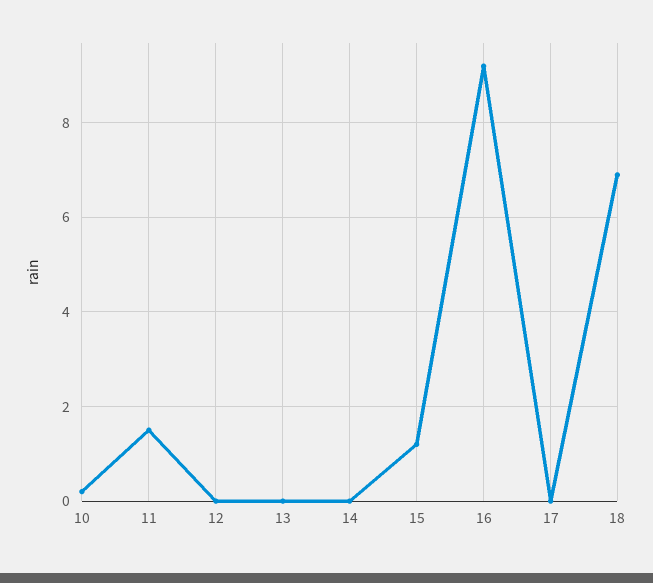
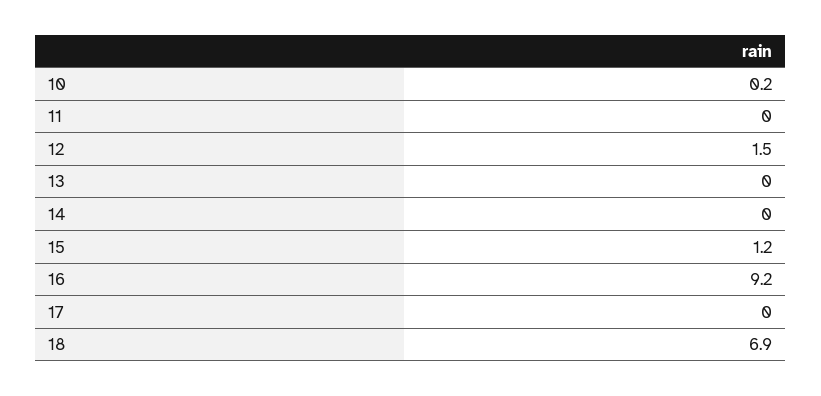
  {
    "10": 0.2,
-   "11": 1.5,
+   "11": 0,
-   "12": 0,
+   "12": 1.5,
    "13": 0,
    "14": 0,
    "15": 1.2,
    "16": 9.2,
    "17": 0,
    "18": 6.9
  }

